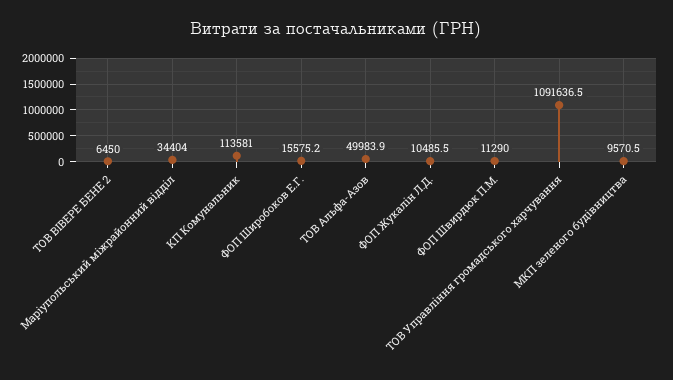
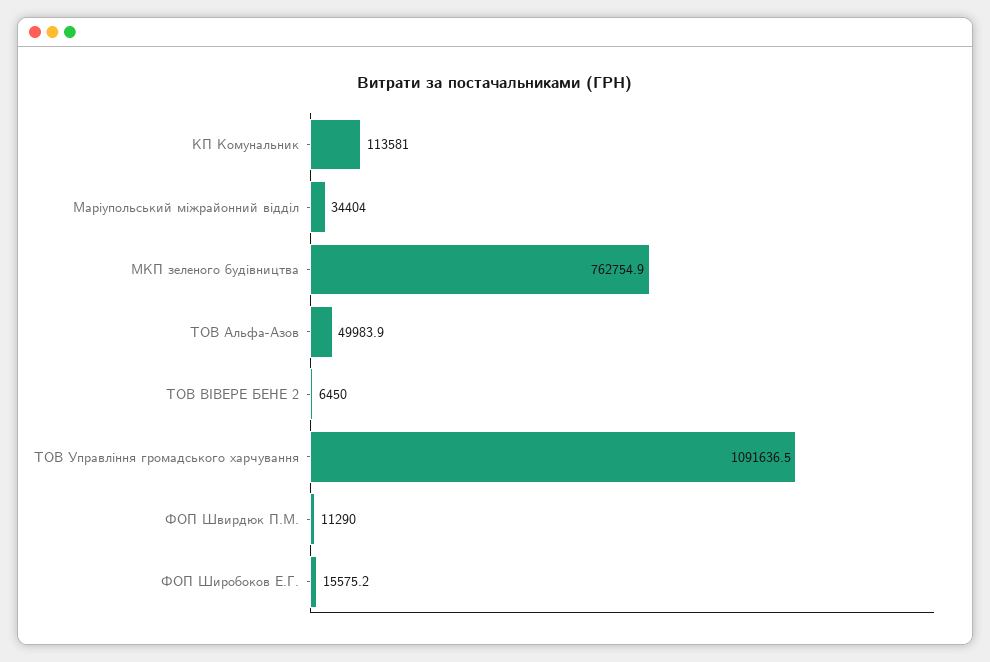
  {
    "ТОВ ВІВЕРЕ БЕНЕ 2": 6450,
    "Маріупольський міжрайонний відділ": 34404,
    "КП Комунальник": 113581,
    "ФОП Широбоков Е.Г.": 15575.2,
    "ТОВ Альфа-Азов": 49983.9,
-   "ФОП Жукалін Л.Д.": 10485.5,
    "ФОП Швирдюк П.М.": 11290,
    "ТОВ Управління громадського харчування": 1091636.5,
-   "МКП зеленого будiвництва": 9570.5
+   "МКП зеленого будiвництва": 762754.9
  }

